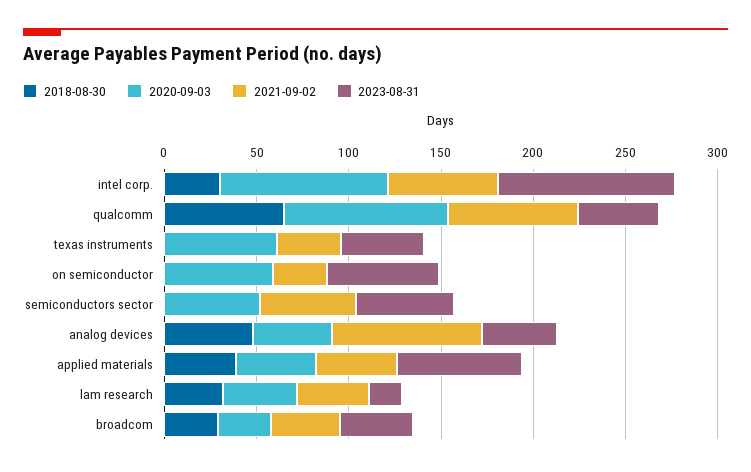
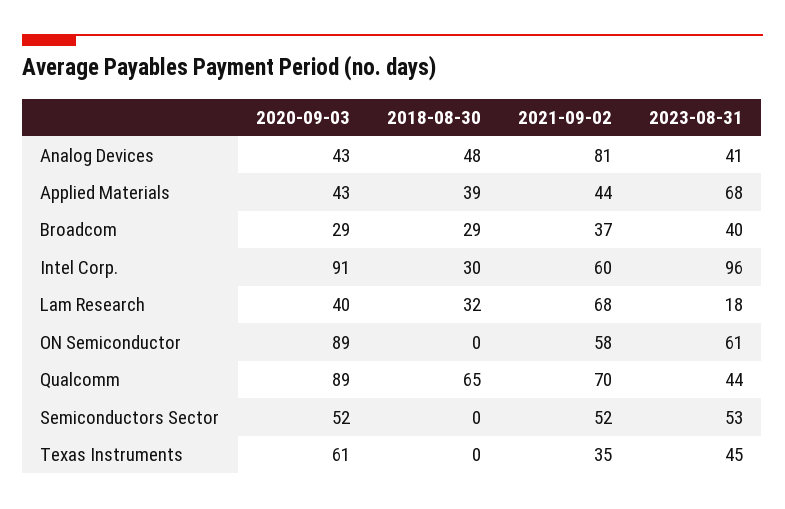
  {
    "2018-08-30": {
      "intel corp.": 30,
      "qualcomm": 65,
      "texas instruments": 0,
      "on semiconductor": 0,
      "semiconductors sector": 0,
      "analog devices": 48,
      "applied materials": 39,
      "lam research": 32,
      "broadcom": 29
    },
    "2020-09-03": {
      "intel corp.": 91,
      "qualcomm": 89,
      "texas instruments": 61,
-     "on semiconductor": 60,
+     "on semiconductor": 89,
      "semiconductors sector": 52,
      "analog devices": 43,
      "applied materials": 43,
      "lam research": 40,
      "broadcom": 29
    },
    "2021-09-02": {
      "intel corp.": 60,
      "qualcomm": 70,
      "texas instruments": 35,
-     "on semiconductor": 30,
+     "on semiconductor": 58,
      "semiconductors sector": 52,
      "analog devices": 81,
      "applied materials": 44,
-     "lam research": 40,
+     "lam research": 68,
      "broadcom": 37
    },
    "2023-08-31": {
      "intel corp.": 96,
      "qualcomm": 44,
      "texas instruments": 45,
      "on semiconductor": 61,
      "semiconductors sector": 53,
      "analog devices": 41,
      "applied materials": 68,
      "lam research": 18,
      "broadcom": 40
    }
  }

